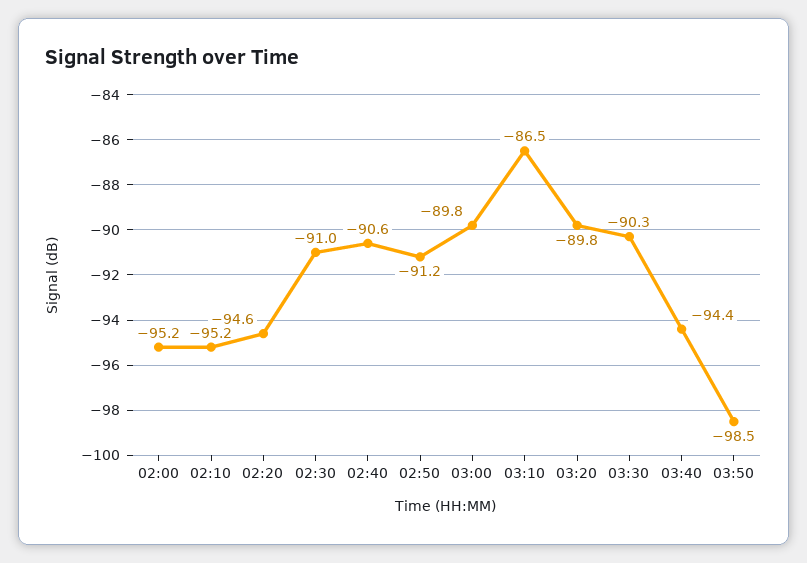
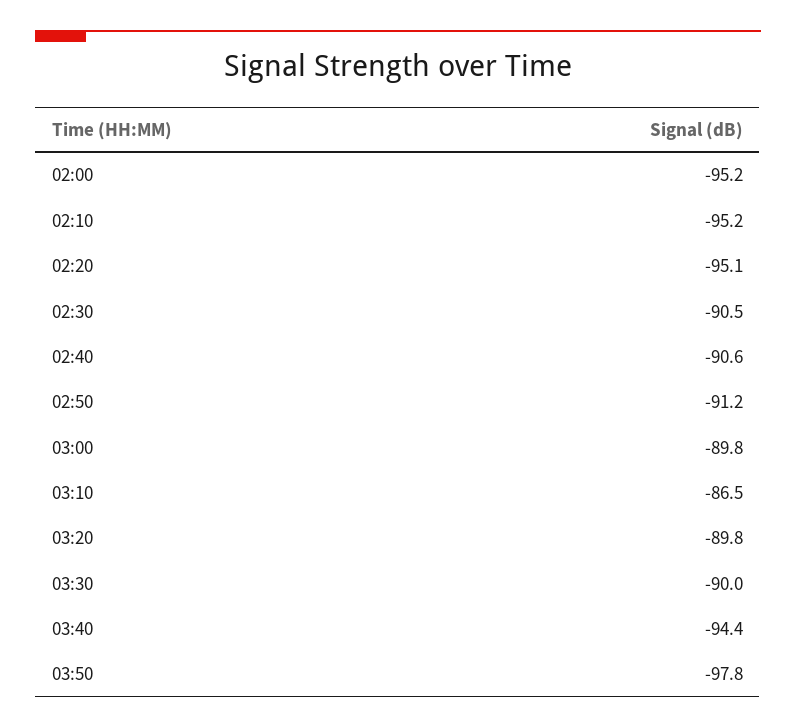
  {
    "02:00": -95.2,
    "02:10": -95.2,
-   "02:20": -94.6,
+   "02:20": -95.1,
-   "02:30": -91,
+   "02:30": -90.5,
    "02:40": -90.6,
    "02:50": -91.2,
    "03:00": -89.8,
    "03:10": -86.5,
    "03:20": -89.8,
-   "03:30": -90.3,
+   "03:30": -90,
    "03:40": -94.4,
-   "03:50": -98.5
+   "03:50": -97.8
  }

